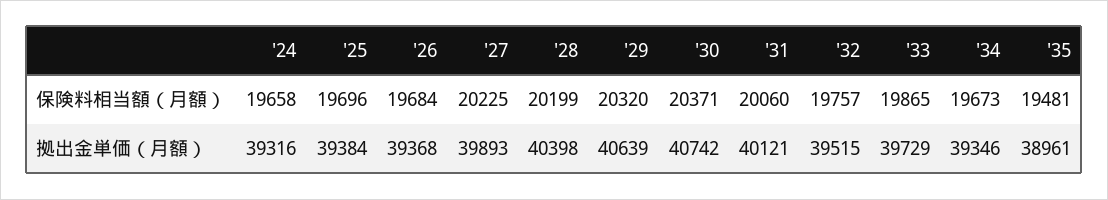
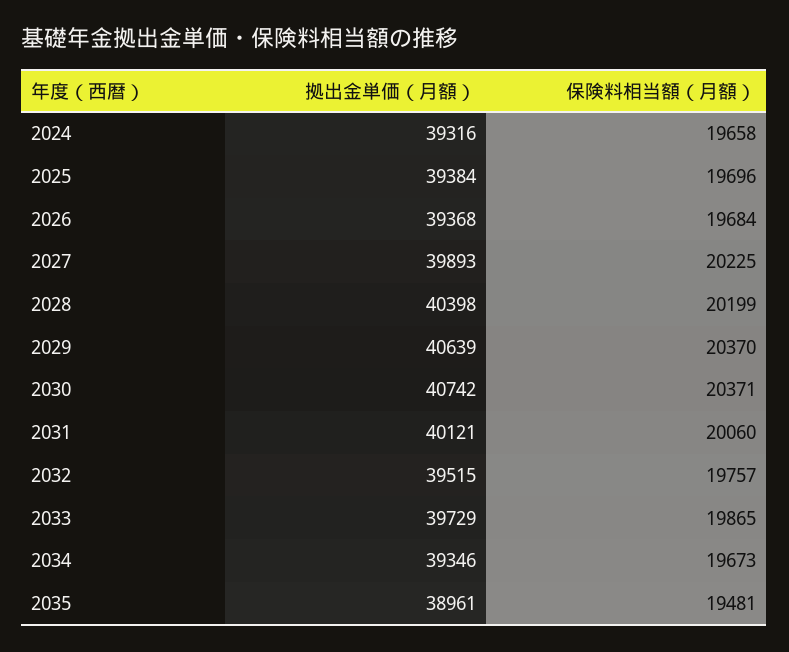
  {
    "'24": {
      "保険料相当額（月額）": 19658,
      "拠出金単価（月額）": 39316
    },
    "'25": {
      "保険料相当額（月額）": 19696,
      "拠出金単価（月額）": 39384
    },
    "'26": {
      "保険料相当額（月額）": 19684,
      "拠出金単価（月額）": 39368
    },
    "'27": {
      "保険料相当額（月額）": 20225,
      "拠出金単価（月額）": 39893
    },
    "'28": {
      "保険料相当額（月額）": 20199,
      "拠出金単価（月額）": 40398
    },
    "'29": {
-     "保険料相当額（月額）": 20320,
+     "保険料相当額（月額）": 20370,
      "拠出金単価（月額）": 40639
    },
    "'30": {
      "保険料相当額（月額）": 20371,
      "拠出金単価（月額）": 40742
    },
    "'31": {
      "保険料相当額（月額）": 20060,
      "拠出金単価（月額）": 40121
    },
    "'32": {
      "保険料相当額（月額）": 19757,
      "拠出金単価（月額）": 39515
    },
    "'33": {
      "保険料相当額（月額）": 19865,
      "拠出金単価（月額）": 39729
    },
    "'34": {
      "保険料相当額（月額）": 19673,
      "拠出金単価（月額）": 39346
    },
    "'35": {
      "保険料相当額（月額）": 19481,
      "拠出金単価（月額）": 38961
    }
  }

